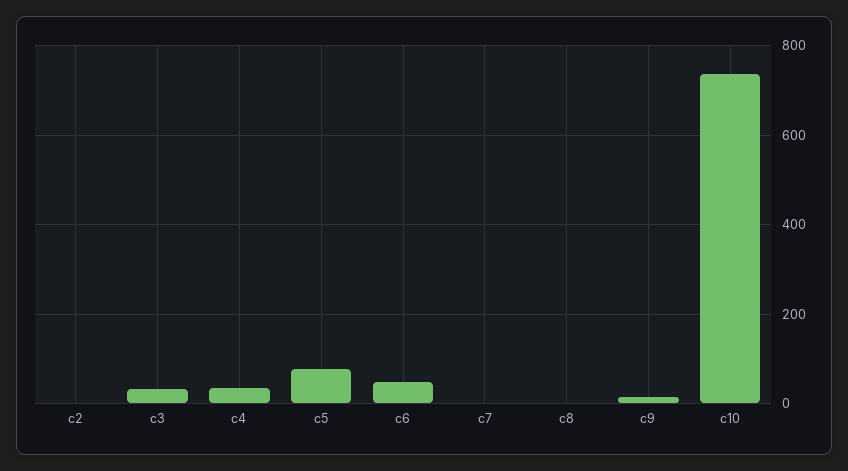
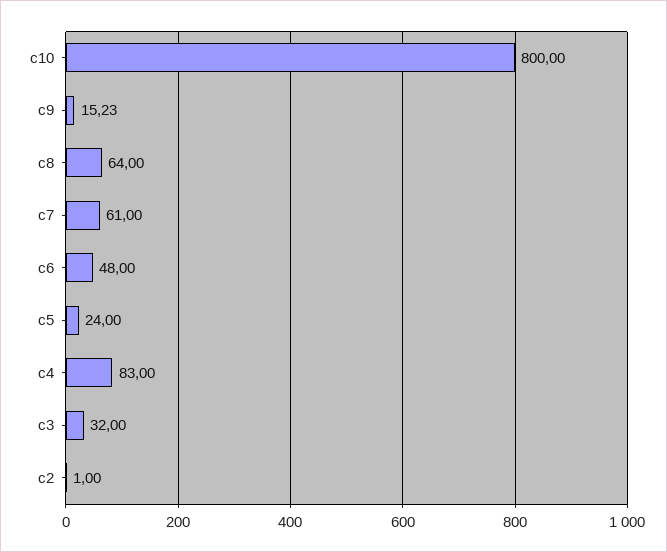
  {
    "c2": 1,
    "c3": 32,
-   "c4": 40,
+   "c4": 83,
-   "c5": 80,
+   "c5": 24,
    "c6": 48,
-   "c7": 0,
+   "c7": 61,
-   "c8": 0,
+   "c8": 64,
    "c9": 15.23,
-   "c10": 740
+   "c10": 800
  }

